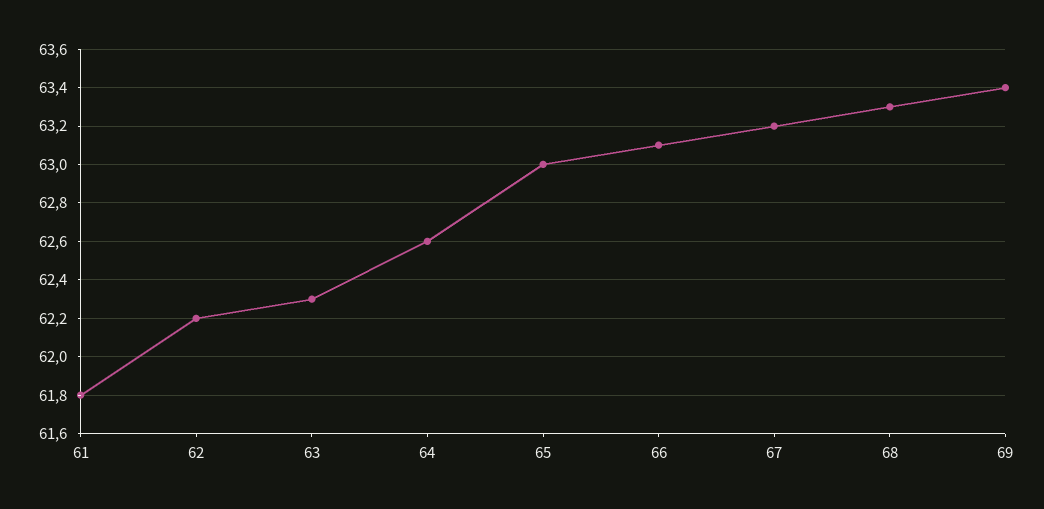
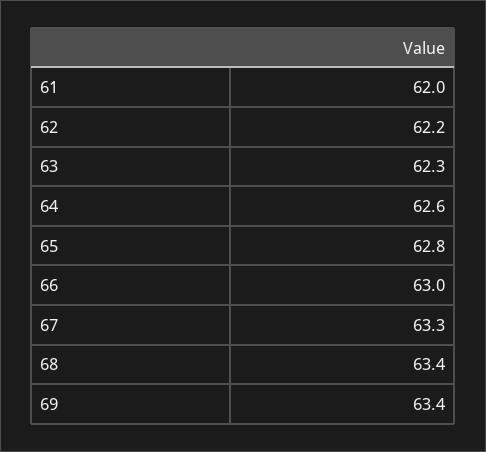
  {
-   "61": 61.8,
+   "61": 62,
    "62": 62.2,
    "63": 62.3,
    "64": 62.6,
-   "65": 63,
+   "65": 62.8,
-   "66": 63.1,
+   "66": 63,
-   "67": 63.2,
+   "67": 63.3,
-   "68": 63.3,
+   "68": 63.4,
    "69": 63.4
  }

